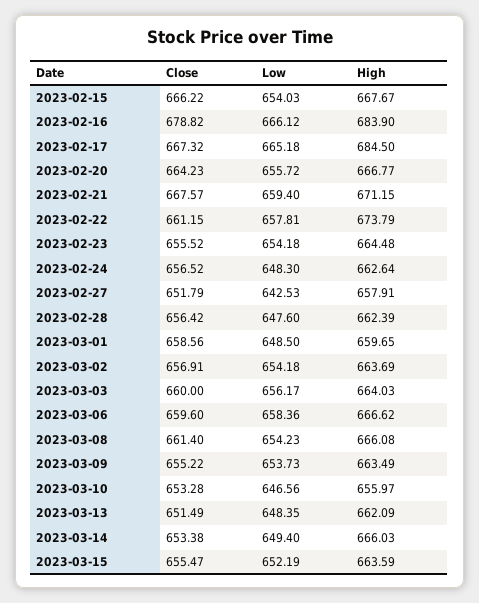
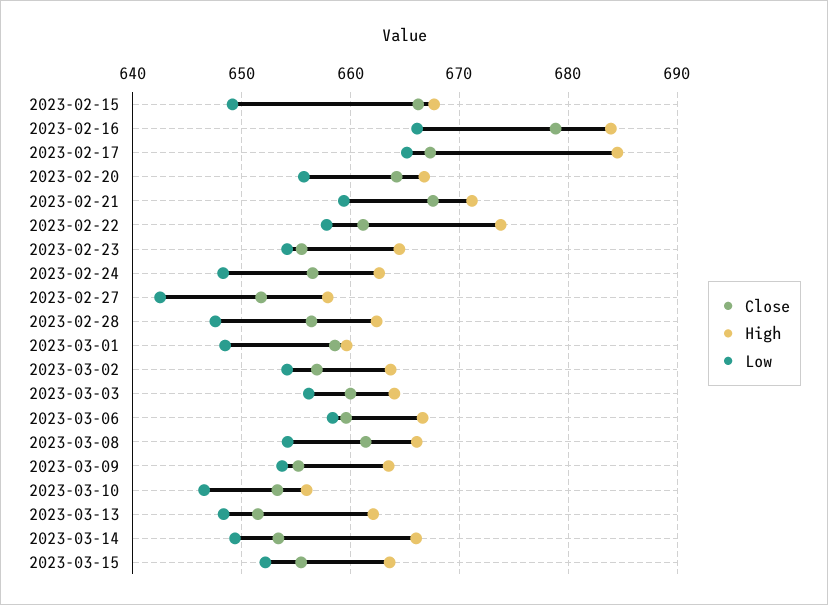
  {
    "Close": {
      "2023-02-15": 666.22,
      "2023-02-16": 678.82,
      "2023-02-17": 667.32,
      "2023-02-20": 664.23,
      "2023-02-21": 667.57,
      "2023-02-22": 661.15,
      "2023-02-23": 655.52,
      "2023-02-24": 656.52,
      "2023-02-27": 651.79,
      "2023-02-28": 656.42,
      "2023-03-01": 658.56,
      "2023-03-02": 656.91,
      "2023-03-03": 660,
      "2023-03-06": 659.6,
      "2023-03-08": 661.4,
      "2023-03-09": 655.22,
      "2023-03-10": 653.28,
      "2023-03-13": 651.49,
      "2023-03-14": 653.38,
      "2023-03-15": 655.47
    },
    "Low": {
-     "2023-02-15": 654.03,
+     "2023-02-15": 649,
      "2023-02-16": 666.12,
      "2023-02-17": 665.18,
      "2023-02-20": 655.72,
      "2023-02-21": 659.4,
      "2023-02-22": 657.81,
      "2023-02-23": 654.18,
      "2023-02-24": 648.3,
      "2023-02-27": 642.53,
      "2023-02-28": 647.6,
      "2023-03-01": 648.5,
      "2023-03-02": 654.18,
      "2023-03-03": 656.17,
      "2023-03-06": 658.36,
      "2023-03-08": 654.23,
      "2023-03-09": 653.73,
      "2023-03-10": 646.56,
      "2023-03-13": 648.35,
      "2023-03-14": 649.4,
      "2023-03-15": 652.19
    },
    "High": {
      "2023-02-15": 667.67,
      "2023-02-16": 683.9,
      "2023-02-17": 684.5,
      "2023-02-20": 666.77,
      "2023-02-21": 671.15,
      "2023-02-22": 673.79,
      "2023-02-23": 664.48,
      "2023-02-24": 662.64,
      "2023-02-27": 657.91,
      "2023-02-28": 662.39,
      "2023-03-01": 659.65,
      "2023-03-02": 663.69,
      "2023-03-03": 664.03,
      "2023-03-06": 666.62,
      "2023-03-08": 666.08,
      "2023-03-09": 663.49,
      "2023-03-10": 655.97,
      "2023-03-13": 662.09,
      "2023-03-14": 666.03,
      "2023-03-15": 663.59
    }
  }

